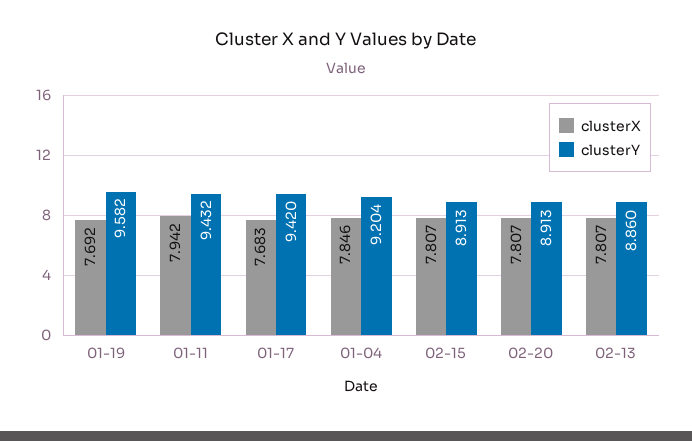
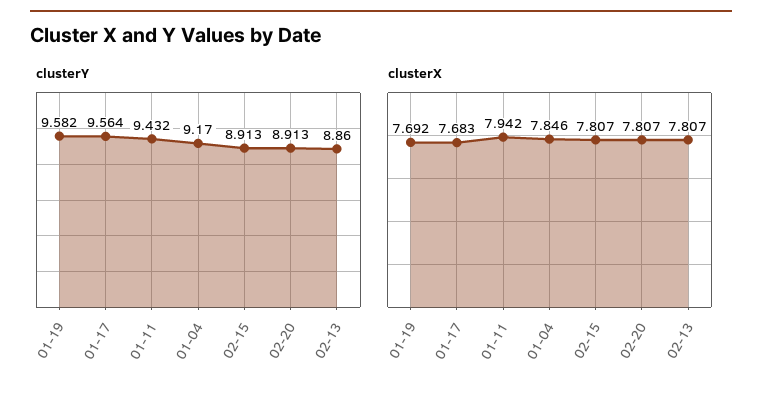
  {
    "clusterX": {
      "01-19": 7.692,
      "01-11": 7.942,
      "01-17": 7.683,
      "01-04": 7.846,
      "02-15": 7.807,
      "02-20": 7.807,
      "02-13": 7.807
    },
    "clusterY": {
      "01-19": 9.582,
      "01-11": 9.432,
-     "01-17": 9.42,
+     "01-17": 9.564,
-     "01-04": 9.204,
+     "01-04": 9.17,
      "02-15": 8.913,
      "02-20": 8.913,
      "02-13": 8.86
    }
  }

